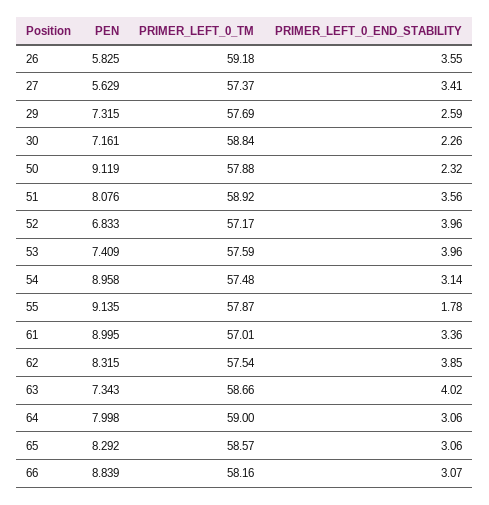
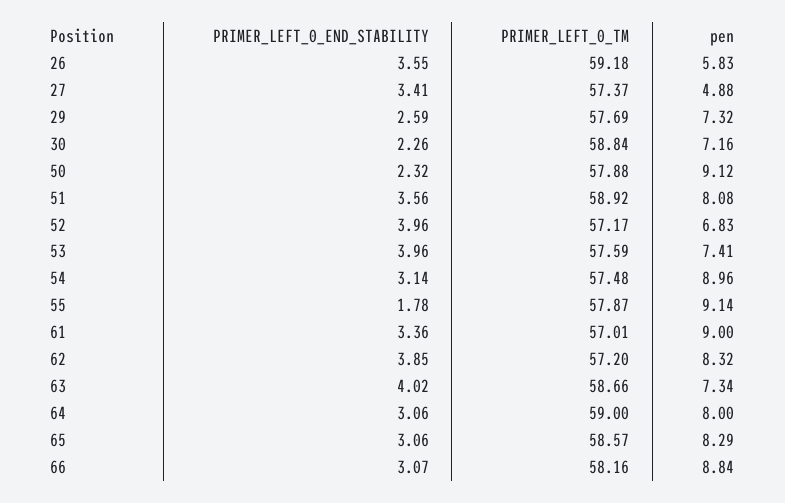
  {
    "PEN": {
      "26": 5.825,
-     "27": 5.629,
+     "27": 4.88,
      "29": 7.315,
      "30": 7.161,
      "50": 9.119,
      "51": 8.076,
      "52": 6.833,
      "53": 7.409,
      "54": 8.958,
      "55": 9.135,
      "61": 8.995,
      "62": 8.315,
      "63": 7.343,
      "64": 7.998,
      "65": 8.292,
      "66": 8.839
    },
    "PRIMER_LEFT_0_TM": {
      "26": 59.18,
      "27": 57.37,
      "29": 57.69,
      "30": 58.84,
      "50": 57.88,
      "51": 58.92,
      "52": 57.17,
      "53": 57.59,
      "54": 57.48,
      "55": 57.87,
      "61": 57.01,
-     "62": 57.54,
+     "62": 57.2,
      "63": 58.66,
      "64": 59,
      "65": 58.57,
      "66": 58.16
    },
    "PRIMER_LEFT_0_END_STABILITY": {
      "26": 3.55,
      "27": 3.41,
      "29": 2.59,
      "30": 2.26,
      "50": 2.32,
      "51": 3.56,
      "52": 3.96,
      "53": 3.96,
      "54": 3.14,
      "55": 1.78,
      "61": 3.36,
      "62": 3.85,
      "63": 4.02,
      "64": 3.06,
      "65": 3.06,
      "66": 3.07
    }
  }

